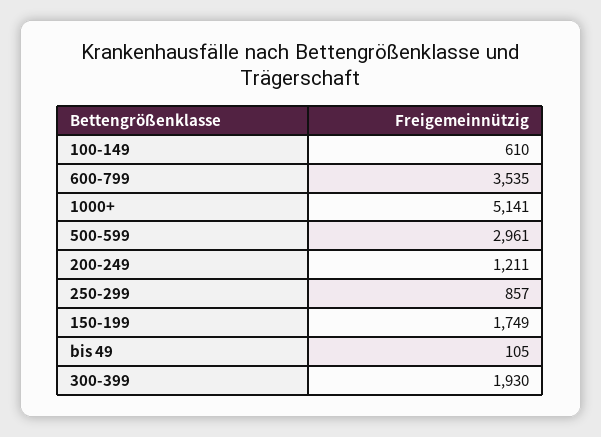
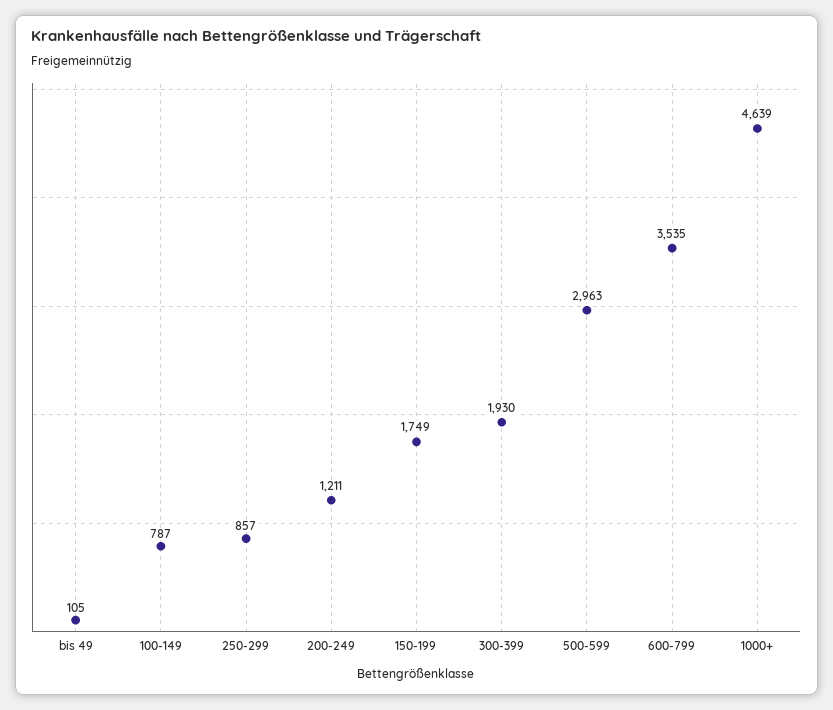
  {
-   "100-149": 610,
+   "100-149": 787,
    "600-799": 3535,
-   "1000+": 5141,
+   "1000+": 4639,
-   "500-599": 2961,
+   "500-599": 2963,
    "200-249": 1211,
    "250-299": 857,
    "150-199": 1749,
    "bis 49": 105,
    "300-399": 1930
  }

